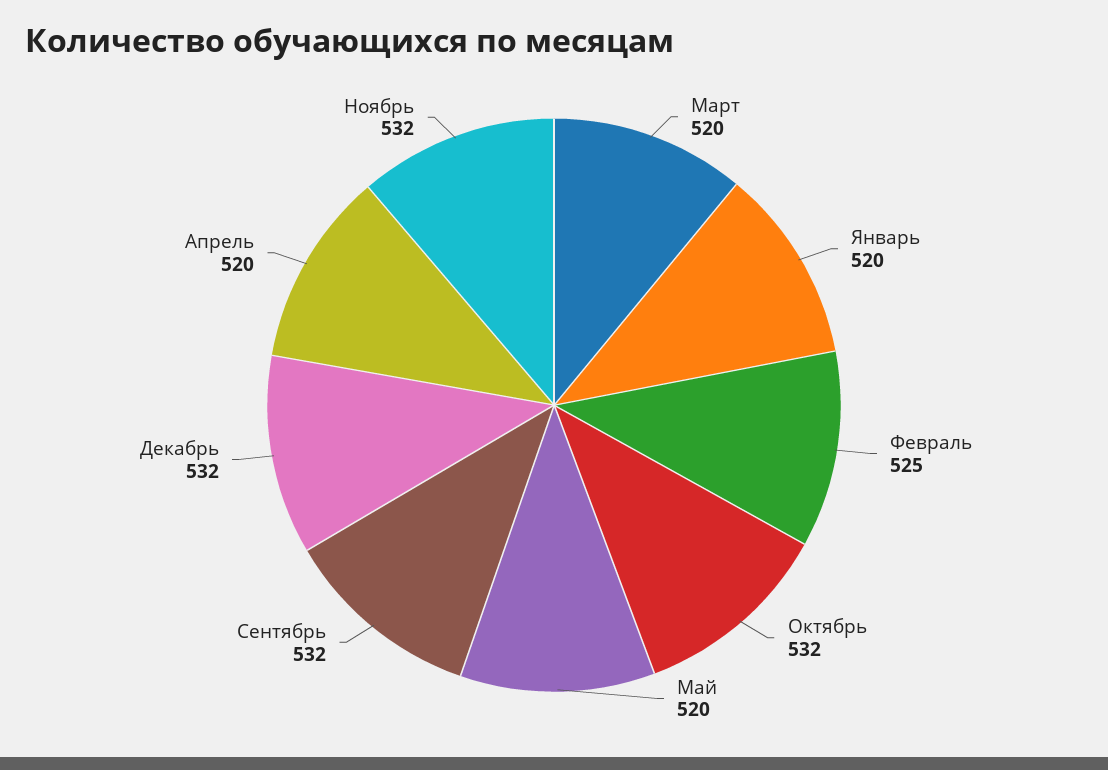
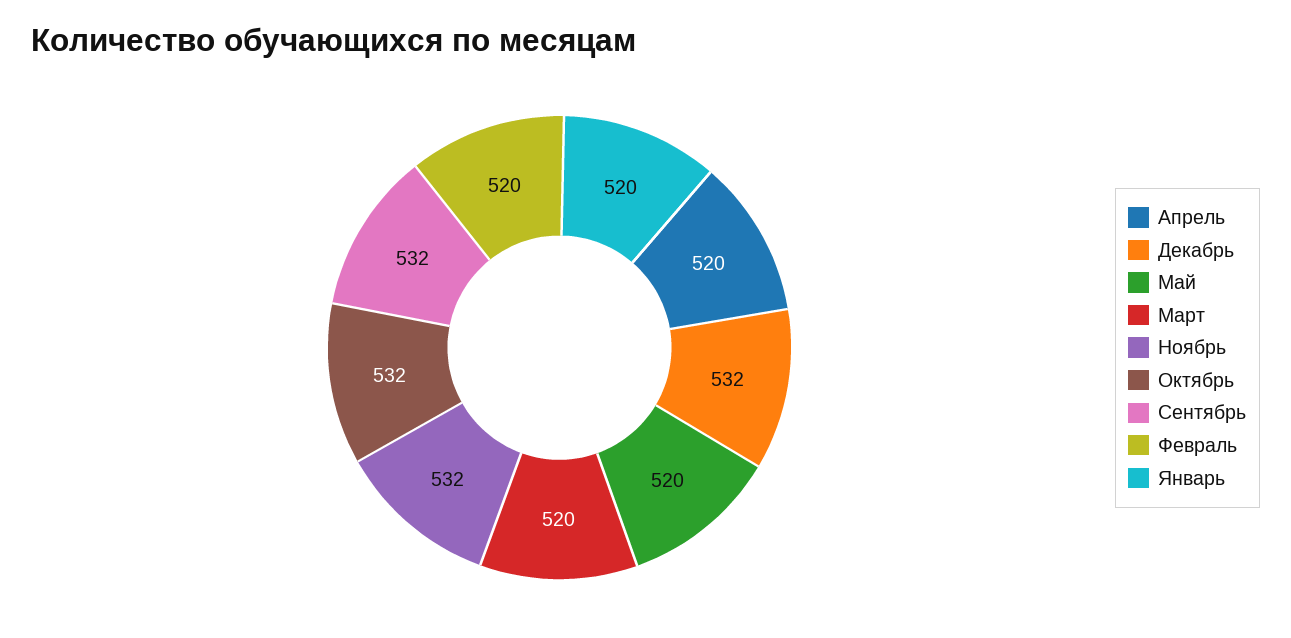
  {
    "Март": 520,
    "Январь": 520,
-   "Февраль": 525,
+   "Февраль": 520,
    "Октябрь": 532,
    "Май": 520,
    "Сентябрь": 532,
    "Декабрь": 532,
    "Апрель": 520,
    "Ноябрь": 532
  }

